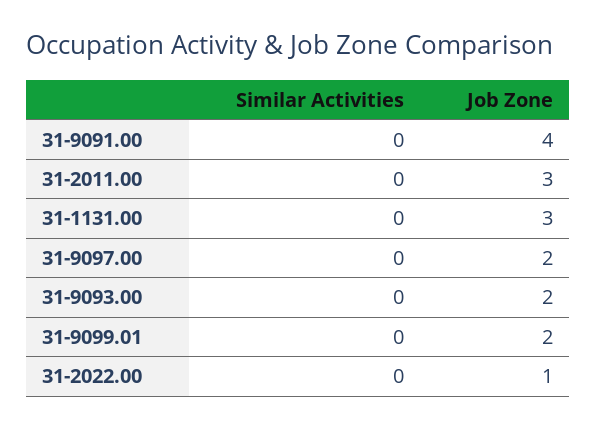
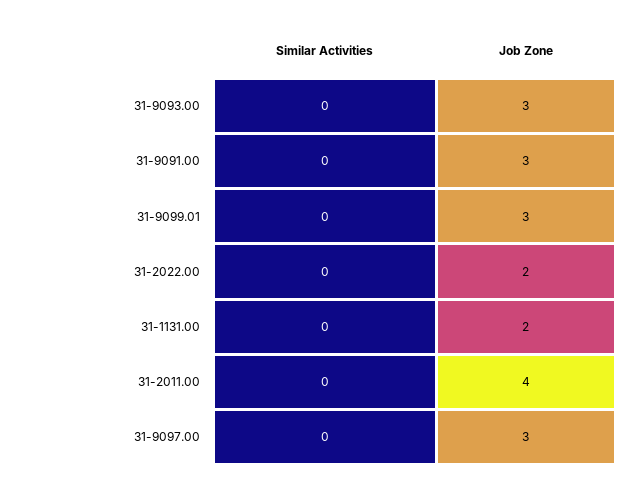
  {
    "Similar Activities": {
      "31-9091.00": 0,
      "31-2011.00": 0,
      "31-1131.00": 0,
      "31-9097.00": 0,
      "31-9093.00": 0,
      "31-9099.01": 0,
      "31-2022.00": 0
    },
    "Job Zone": {
-     "31-9091.00": 4,
+     "31-9091.00": 3,
-     "31-2011.00": 3,
+     "31-2011.00": 4,
-     "31-1131.00": 3,
+     "31-1131.00": 2,
-     "31-9097.00": 2,
+     "31-9097.00": 3,
-     "31-9093.00": 2,
+     "31-9093.00": 3,
-     "31-9099.01": 2,
+     "31-9099.01": 3,
-     "31-2022.00": 1
+     "31-2022.00": 2
    }
  }

